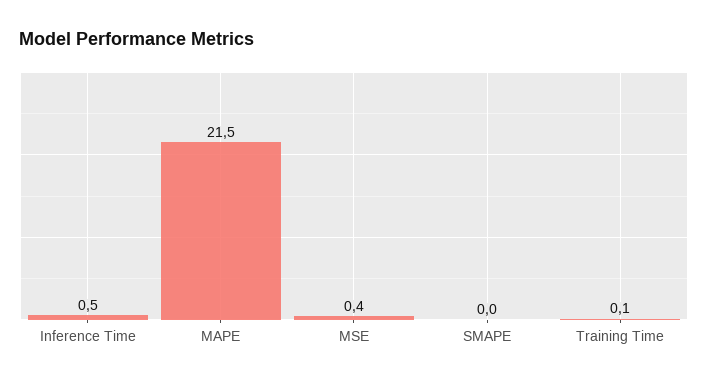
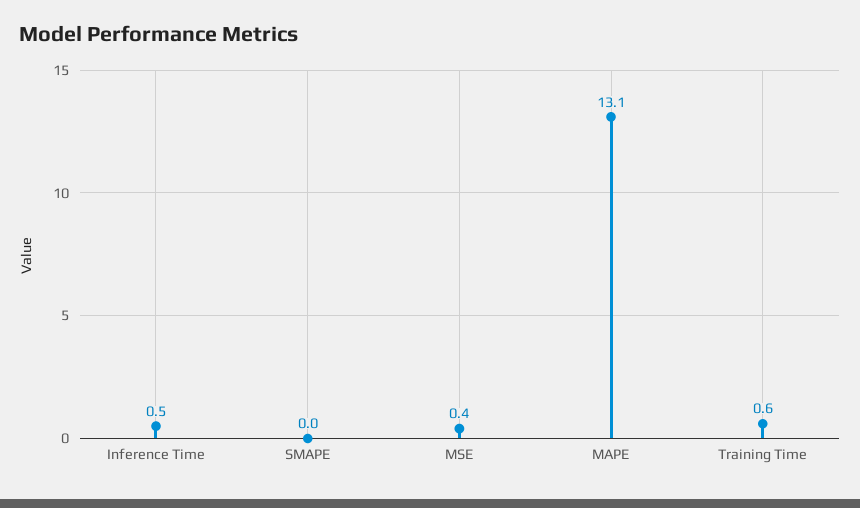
  {
    "Inference Time": 0.5,
-   "MAPE": 21.5,
+   "MAPE": 13.1,
    "MSE": 0.4,
    "SMAPE": 0,
-   "Training Time": 0.1
+   "Training Time": 0.6
  }

